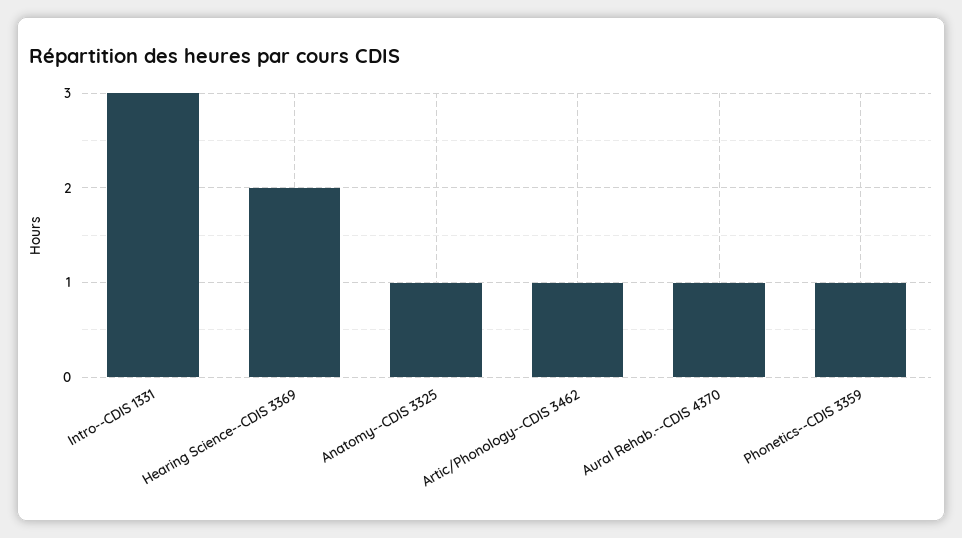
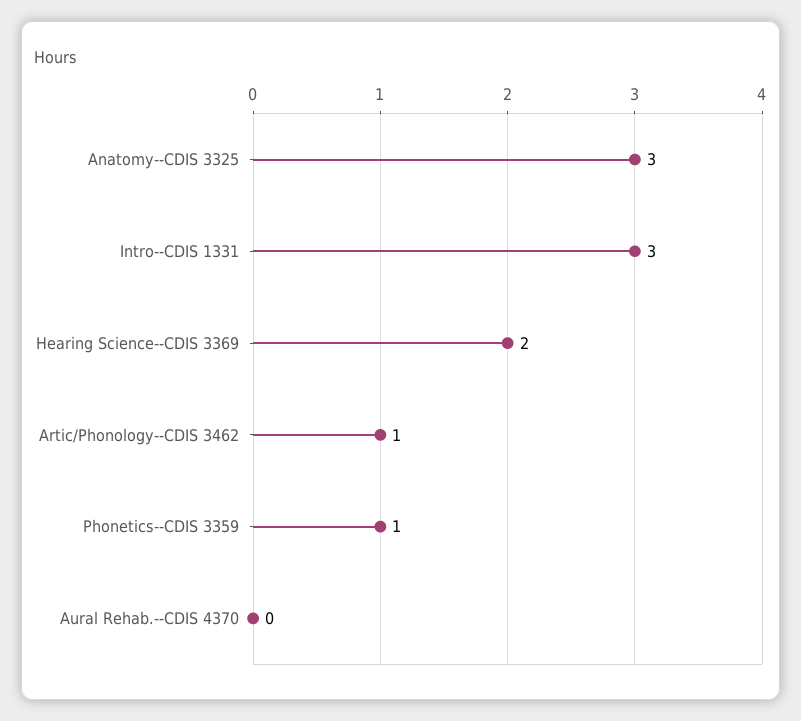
  {
    "Intro--CDIS 1331": 3,
    "Hearing Science--CDIS 3369": 2,
-   "Anatomy--CDIS 3325": 1,
+   "Anatomy--CDIS 3325": 3,
    "Artic/Phonology--CDIS 3462": 1,
-   "Aural Rehab.--CDIS 4370": 1,
+   "Aural Rehab.--CDIS 4370": 0,
    "Phonetics--CDIS 3359": 1
  }

